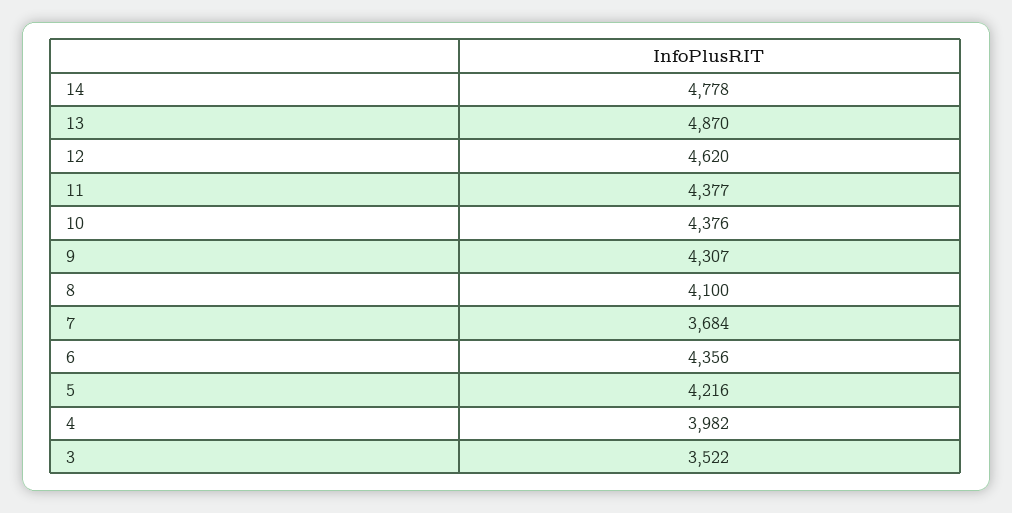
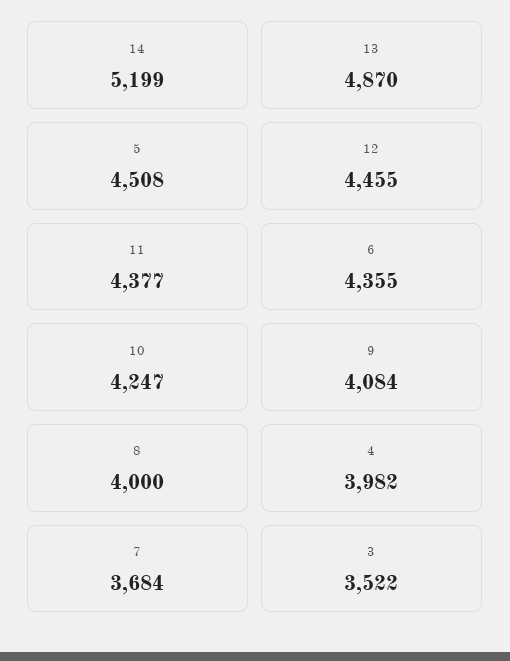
  {
-   "14": 4778,
+   "14": 5199,
    "13": 4870,
-   "12": 4620,
+   "12": 4455,
    "11": 4377,
-   "10": 4376,
+   "10": 4247,
-   "9": 4307,
+   "9": 4084,
-   "8": 4100,
+   "8": 4000,
    "7": 3684,
-   "6": 4356,
+   "6": 4355,
-   "5": 4216,
+   "5": 4508,
    "4": 3982,
    "3": 3522
  }

